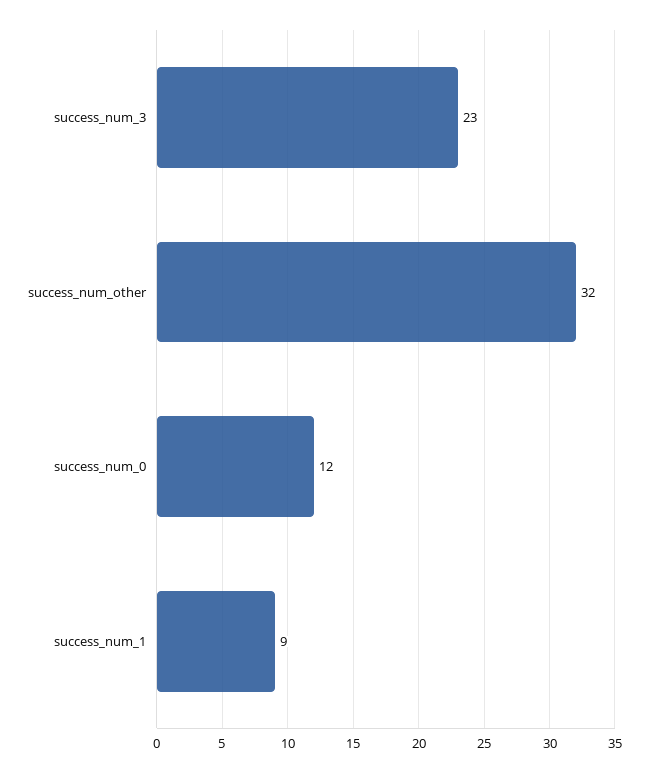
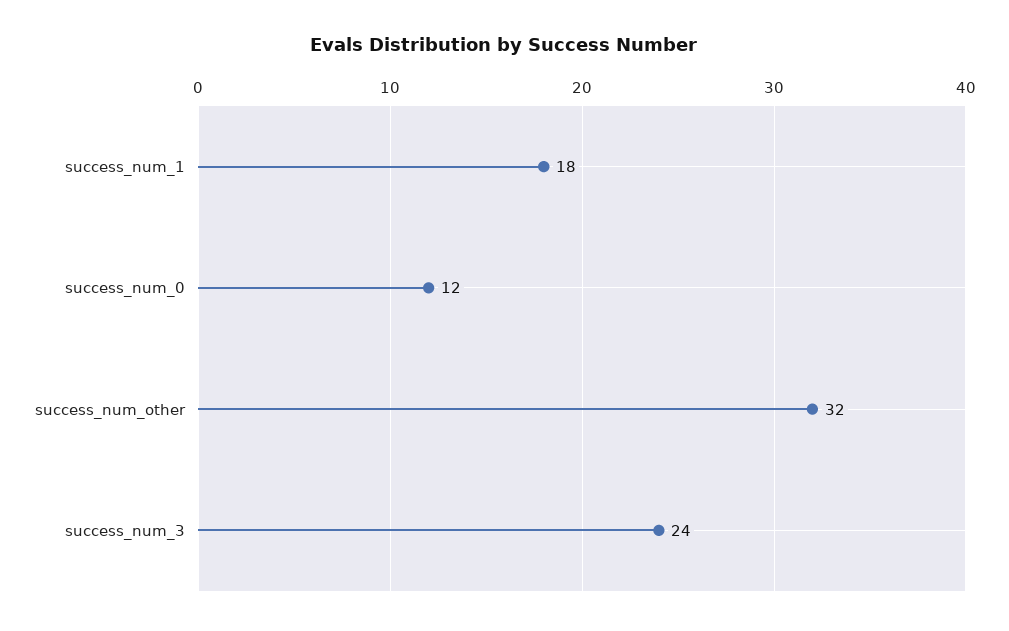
  {
-   "success_num_3": 23,
+   "success_num_3": 24,
    "success_num_other": 32,
    "success_num_0": 12,
-   "success_num_1": 9
+   "success_num_1": 18
  }

